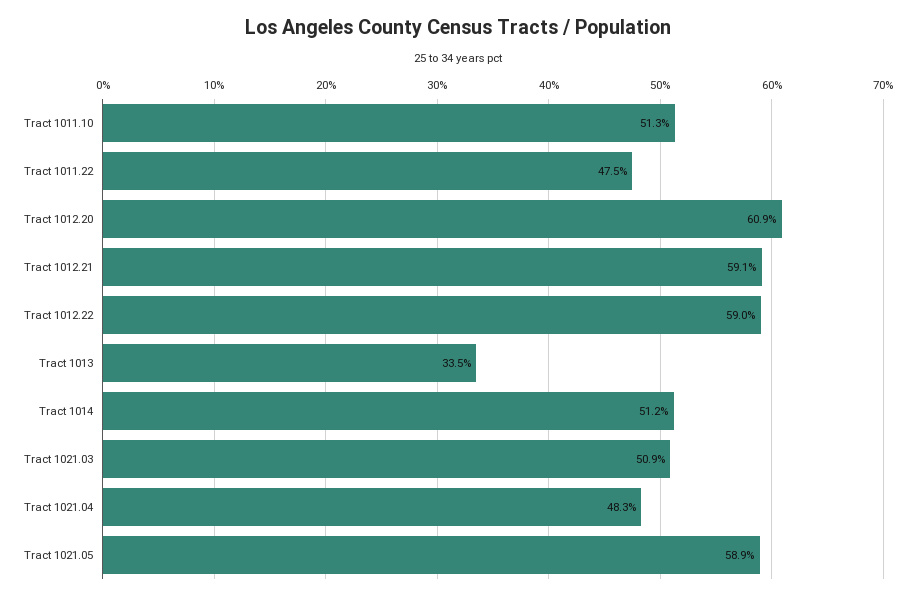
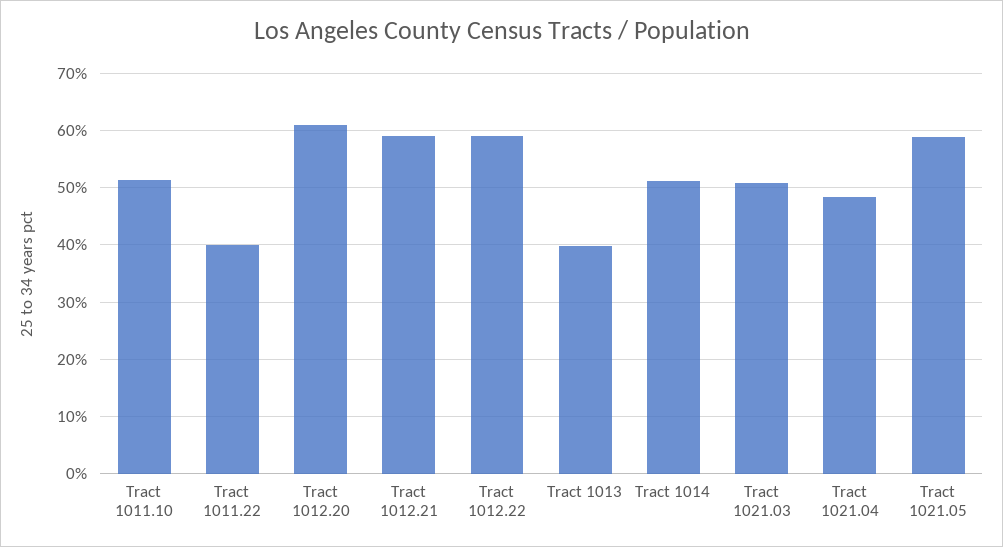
  {
    "Tract 1011.10": 51.3,
-   "Tract 1011.22": 47.5,
+   "Tract 1011.22": 40,
    "Tract 1012.20": 60.9,
    "Tract 1012.21": 59.1,
    "Tract 1012.22": 59,
-   "Tract 1013": 33.5,
+   "Tract 1013": 40,
    "Tract 1014": 51.2,
    "Tract 1021.03": 50.9,
    "Tract 1021.04": 48.3,
    "Tract 1021.05": 58.9
  }

